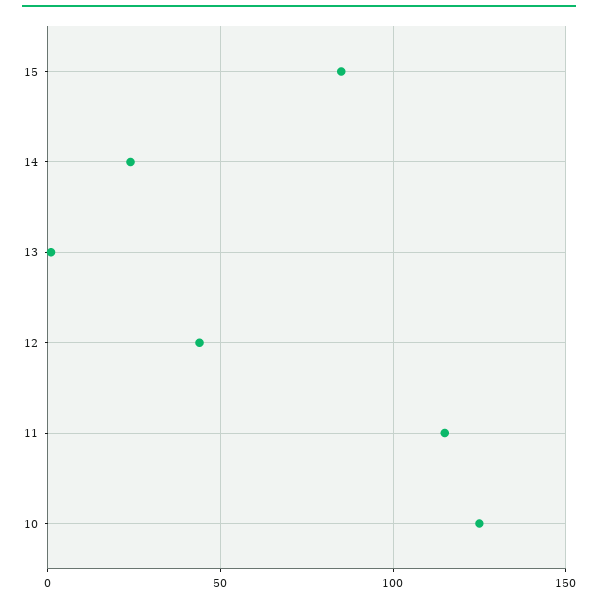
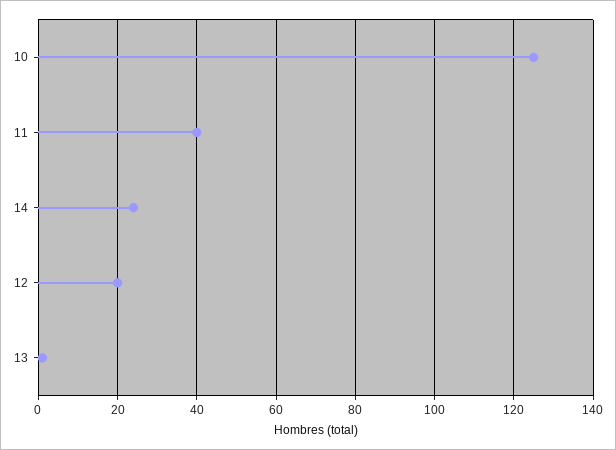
  {
-   "15": 85,
    "14": 25,
    "13": 0,
-   "12": 45,
+   "12": 20,
-   "11": 115,
+   "11": 40,
    "10": 125
  }

